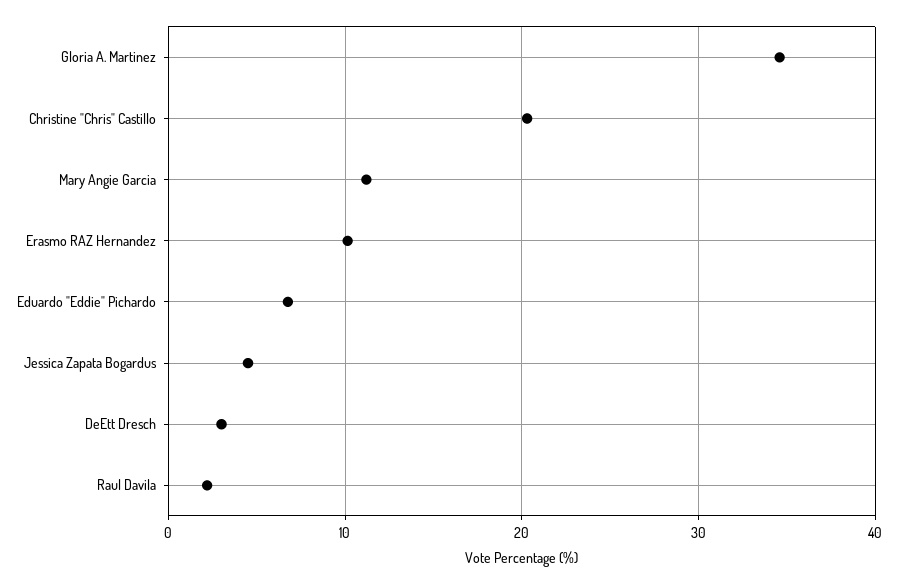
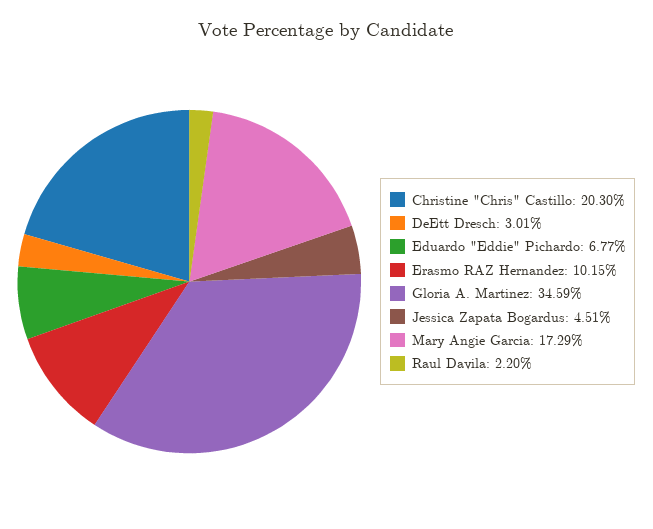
  {
    "Gloria A. Martinez": 34.59,
    "Christine \"Chris\" Castillo": 20.3,
-   "Mary Angie Garcia": 11,
+   "Mary Angie Garcia": 17.29,
    "Erasmo RAZ Hernandez": 10.15,
    "Eduardo \"Eddie\" Pichardo": 6.77,
    "Jessica Zapata Bogardus": 4.51,
    "DeEtt Dresch": 3.01,
    "Raul Davila": 2.2
  }

